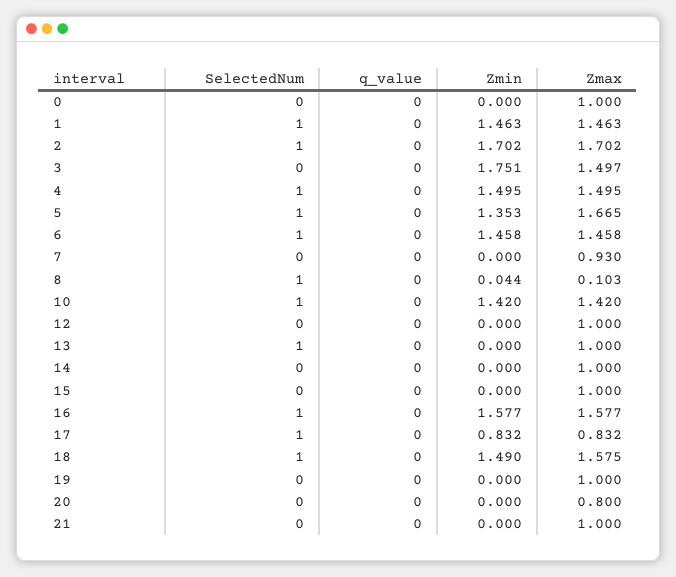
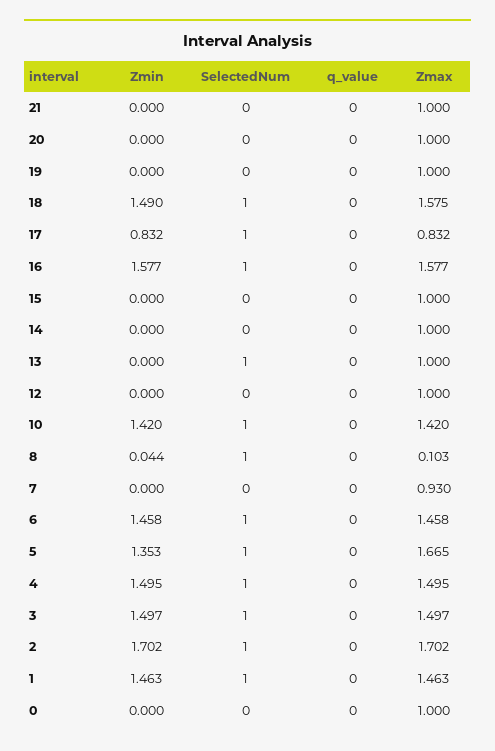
  {
    "SelectedNum": {
      "0": 0,
      "1": 1,
      "2": 1,
-     "3": 0,
+     "3": 1,
      "4": 1,
      "5": 1,
      "6": 1,
      "7": 0,
      "8": 1,
      "10": 1,
      "12": 0,
      "13": 1,
      "14": 0,
      "15": 0,
      "16": 1,
      "17": 1,
      "18": 1,
      "19": 0,
      "20": 0,
      "21": 0
    },
    "q_value": {
      "0": 0,
      "1": 0,
      "2": 0,
      "3": 0,
      "4": 0,
      "5": 0,
      "6": 0,
      "7": 0,
      "8": 0,
      "10": 0,
      "12": 0,
      "13": 0,
      "14": 0,
      "15": 0,
      "16": 0,
      "17": 0,
      "18": 0,
      "19": 0,
      "20": 0,
      "21": 0
    },
    "Zmin": {
      "0": 0,
      "1": 1.463,
      "2": 1.702,
-     "3": 1.751,
+     "3": 1.497,
      "4": 1.495,
      "5": 1.353,
      "6": 1.458,
      "7": 0,
      "8": 0.044,
      "10": 1.42,
      "12": 0,
      "13": 0,
      "14": 0,
      "15": 0,
      "16": 1.577,
      "17": 0.832,
      "18": 1.49,
      "19": 0,
      "20": 0,
      "21": 0
    },
    "Zmax": {
      "0": 1,
      "1": 1.463,
      "2": 1.702,
      "3": 1.497,
      "4": 1.495,
      "5": 1.665,
      "6": 1.458,
      "7": 0.93,
      "8": 0.103,
      "10": 1.42,
      "12": 1,
      "13": 1,
      "14": 1,
      "15": 1,
      "16": 1.577,
      "17": 0.832,
      "18": 1.575,
      "19": 1,
-     "20": 0.8,
+     "20": 1,
      "21": 1
    }
  }

